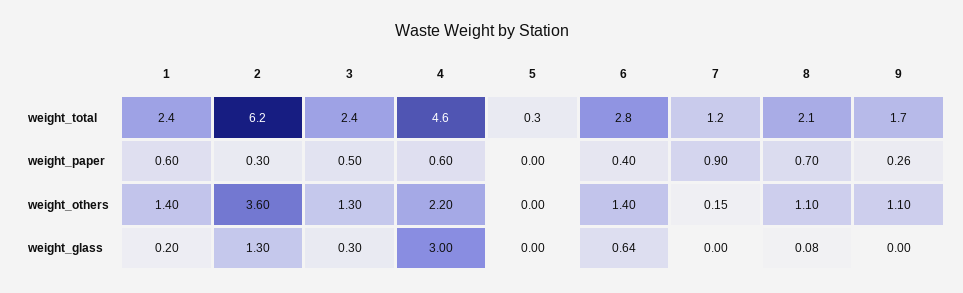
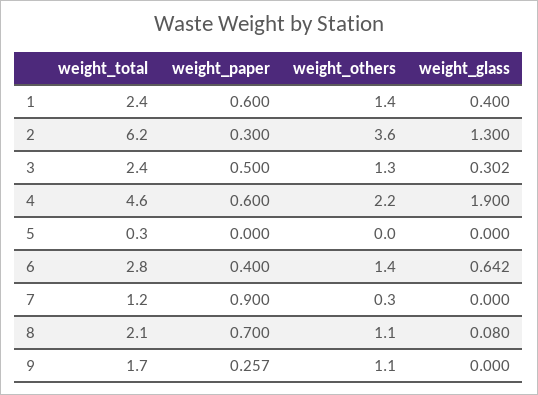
  {
    "1": {
      "weight_total": 2.4,
      "weight_paper": 0.6,
      "weight_others": 1.4,
-     "weight_glass": 0.2
+     "weight_glass": 0.4
    },
    "2": {
      "weight_total": 6.2,
      "weight_paper": 0.3,
      "weight_others": 3.6,
      "weight_glass": 1.3
    },
    "3": {
      "weight_total": 2.4,
      "weight_paper": 0.5,
      "weight_others": 1.3,
      "weight_glass": 0.302
    },
    "4": {
      "weight_total": 4.6,
      "weight_paper": 0.6,
      "weight_others": 2.2,
-     "weight_glass": 3
+     "weight_glass": 1.9
    },
    "5": {
      "weight_total": 0.3,
      "weight_paper": 0,
      "weight_others": 0,
      "weight_glass": 0
    },
    "6": {
      "weight_total": 2.8,
      "weight_paper": 0.4,
      "weight_others": 1.4,
      "weight_glass": 0.642
    },
    "7": {
      "weight_total": 1.2,
      "weight_paper": 0.9,
-     "weight_others": 0.15,
+     "weight_others": 0.3,
      "weight_glass": 0
    },
    "8": {
      "weight_total": 2.1,
      "weight_paper": 0.7,
      "weight_others": 1.1,
      "weight_glass": 0.08
    },
    "9": {
      "weight_total": 1.7,
      "weight_paper": 0.257,
      "weight_others": 1.1,
      "weight_glass": 0
    }
  }

